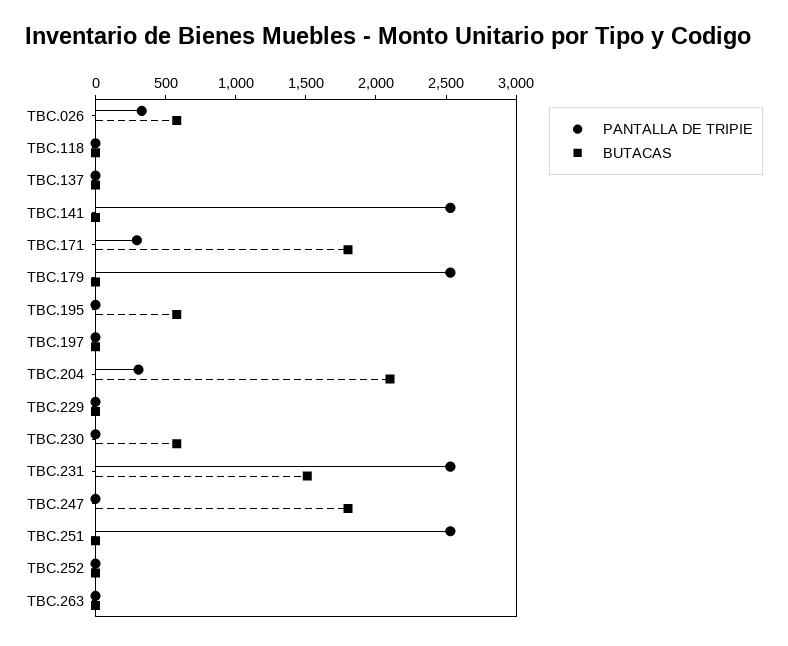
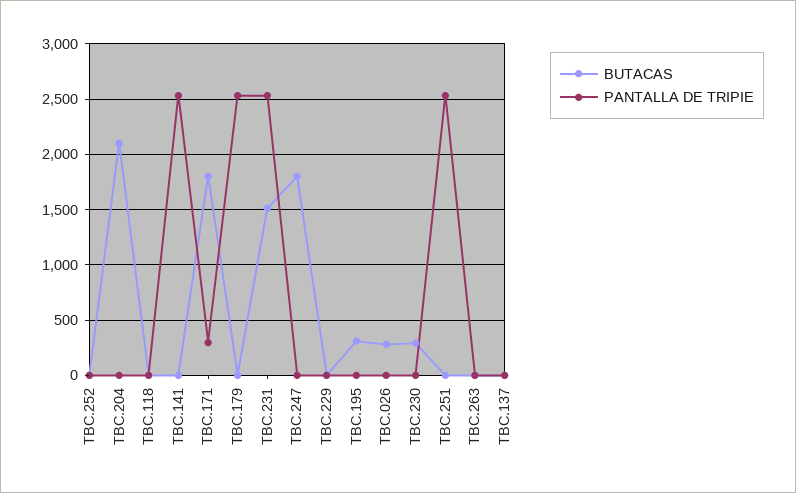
  {
    "PANTALLA DE TRIPIE": {
-     "TBC.026": 300,
+     "TBC.026": 0,
      "TBC.118": 0,
      "TBC.137": 0,
      "TBC.141": 2500,
      "TBC.171": 300,
      "TBC.179": 2500,
      "TBC.195": 0,
-     "TBC.197": 0,
-     "TBC.204": 300,
+     "TBC.204": 0,
      "TBC.229": 0,
      "TBC.230": 0,
      "TBC.231": 2500,
      "TBC.247": 0,
      "TBC.251": 2500,
      "TBC.252": 0,
      "TBC.263": 0
    },
    "BUTACAS": {
-     "TBC.026": 600,
+     "TBC.026": 300,
      "TBC.118": 0,
      "TBC.137": 0,
      "TBC.141": 0,
      "TBC.171": 1800,
      "TBC.179": 0,
-     "TBC.195": 600,
+     "TBC.195": 300,
-     "TBC.197": 0,
      "TBC.204": 2100,
      "TBC.229": 0,
-     "TBC.230": 600,
+     "TBC.230": 300,
      "TBC.231": 1500,
      "TBC.247": 1800,
      "TBC.251": 0,
      "TBC.252": 0,
      "TBC.263": 0
    }
  }

